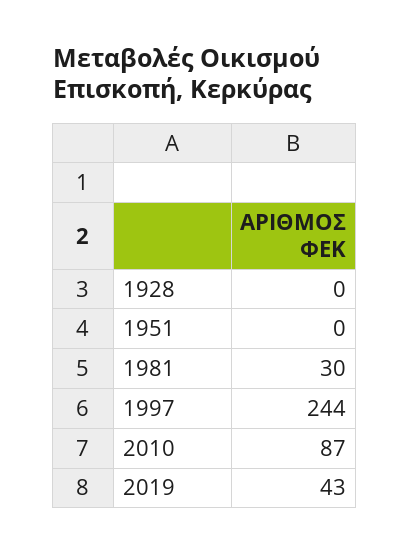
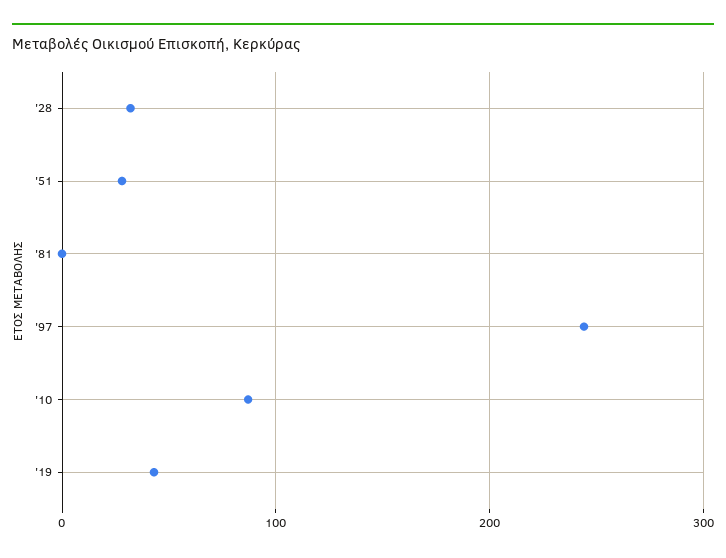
  {
-   "1928": 0,
+   "1928": 30,
-   "1951": 0,
+   "1951": 30,
-   "1981": 30,
+   "1981": 0,
    "1997": 244,
    "2010": 87,
    "2019": 43
  }

